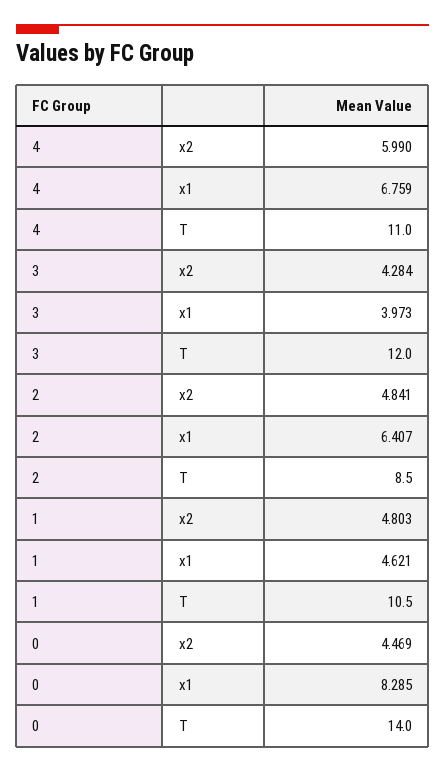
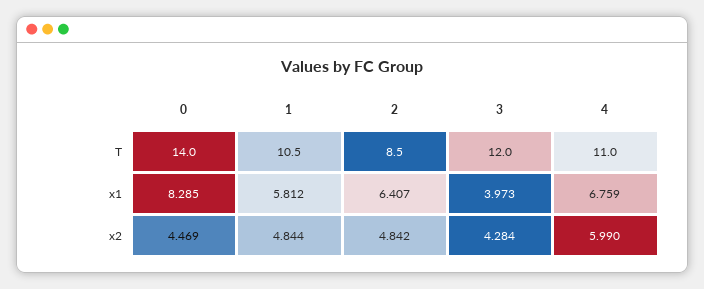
  {
    "4": {
      "x2": 5.99,
      "x1": 6.759,
      "T": 11
    },
    "3": {
      "x2": 4.284,
      "x1": 3.973,
      "T": 12
    },
    "2": {
-     "x2": 4.841,
+     "x2": 4.842,
      "x1": 6.407,
      "T": 8.5
    },
    "1": {
-     "x2": 4.803,
+     "x2": 4.844,
-     "x1": 4.621,
+     "x1": 5.812,
      "T": 10.5
    },
    "0": {
      "x2": 4.469,
      "x1": 8.285,
      "T": 14
    }
  }

